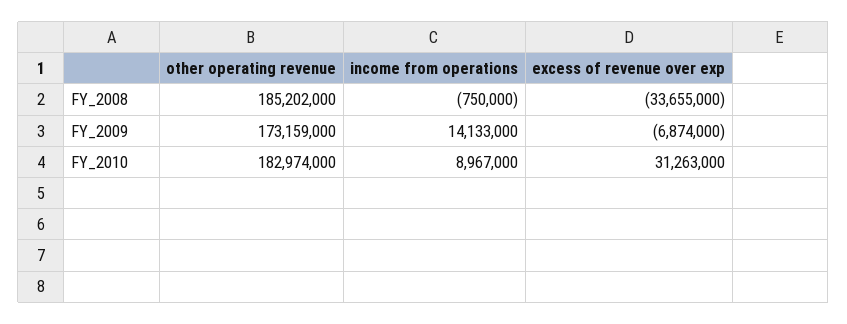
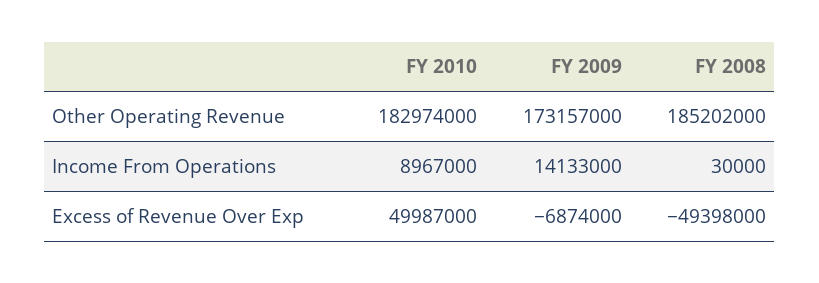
  {
    "other operating revenue": {
      "FY_2008": 185202000,
-     "FY_2009": 173159000,
+     "FY_2009": 173157000,
      "FY_2010": 182974000
    },
    "income from operations": {
-     "FY_2008": -750000,
+     "FY_2008": 30000,
      "FY_2009": 14133000,
      "FY_2010": 8967000
    },
    "excess of revenue over exp": {
-     "FY_2008": -33655000,
+     "FY_2008": -49398000,
      "FY_2009": -6874000,
-     "FY_2010": 31263000
+     "FY_2010": 49987000
    }
  }

